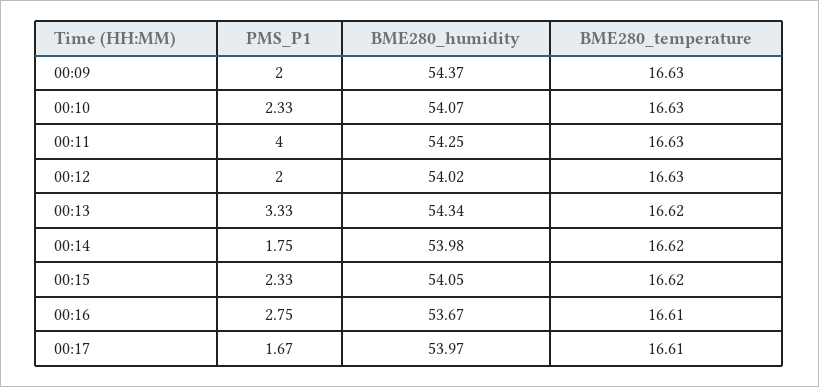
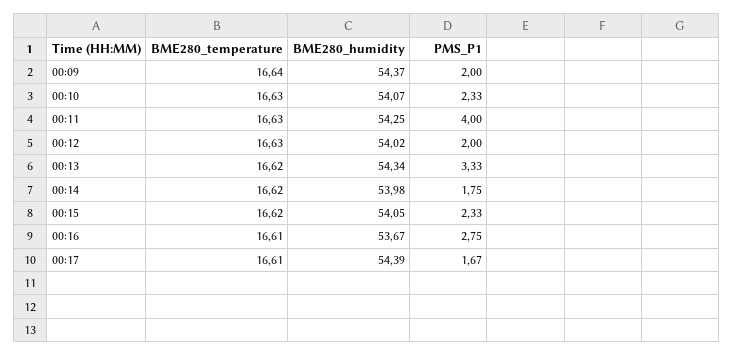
  {
    "PMS_P1": {
      "00:09": 2,
      "00:10": 2.33,
      "00:11": 4,
      "00:12": 2,
      "00:13": 3.33,
      "00:14": 1.75,
      "00:15": 2.33,
      "00:16": 2.75,
      "00:17": 1.67
    },
    "BME280_humidity": {
      "00:09": 54.37,
      "00:10": 54.07,
      "00:11": 54.25,
      "00:12": 54.02,
      "00:13": 54.34,
      "00:14": 53.98,
      "00:15": 54.05,
      "00:16": 53.67,
-     "00:17": 53.97
+     "00:17": 54.39
    },
    "BME280_temperature": {
-     "00:09": 16.63,
+     "00:09": 16.64,
      "00:10": 16.63,
      "00:11": 16.63,
      "00:12": 16.63,
      "00:13": 16.62,
      "00:14": 16.62,
      "00:15": 16.62,
      "00:16": 16.61,
      "00:17": 16.61
    }
  }

